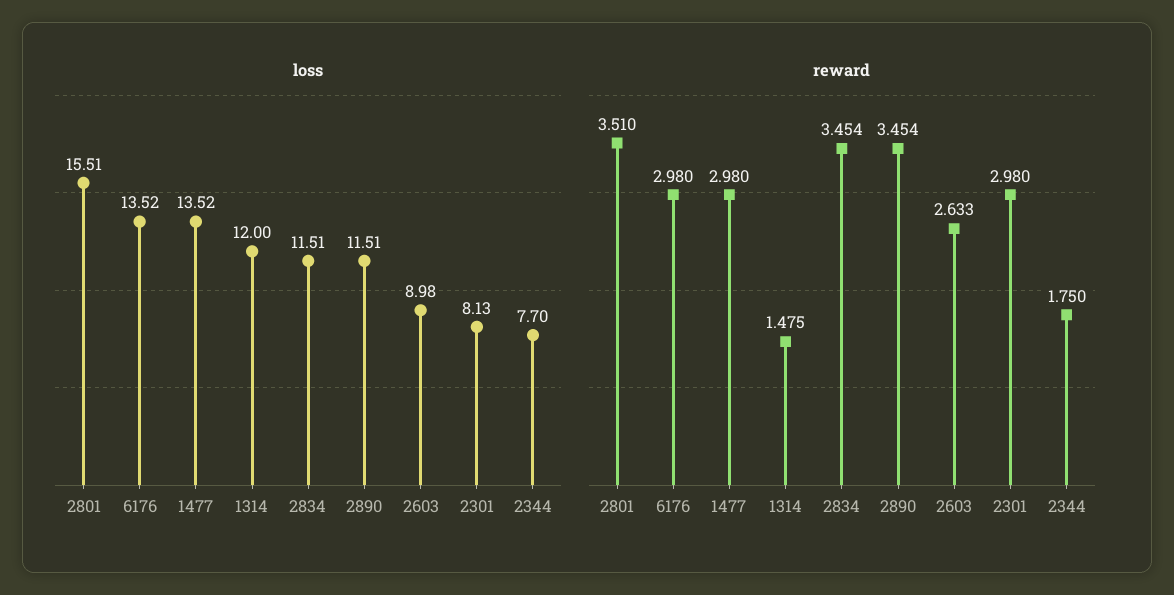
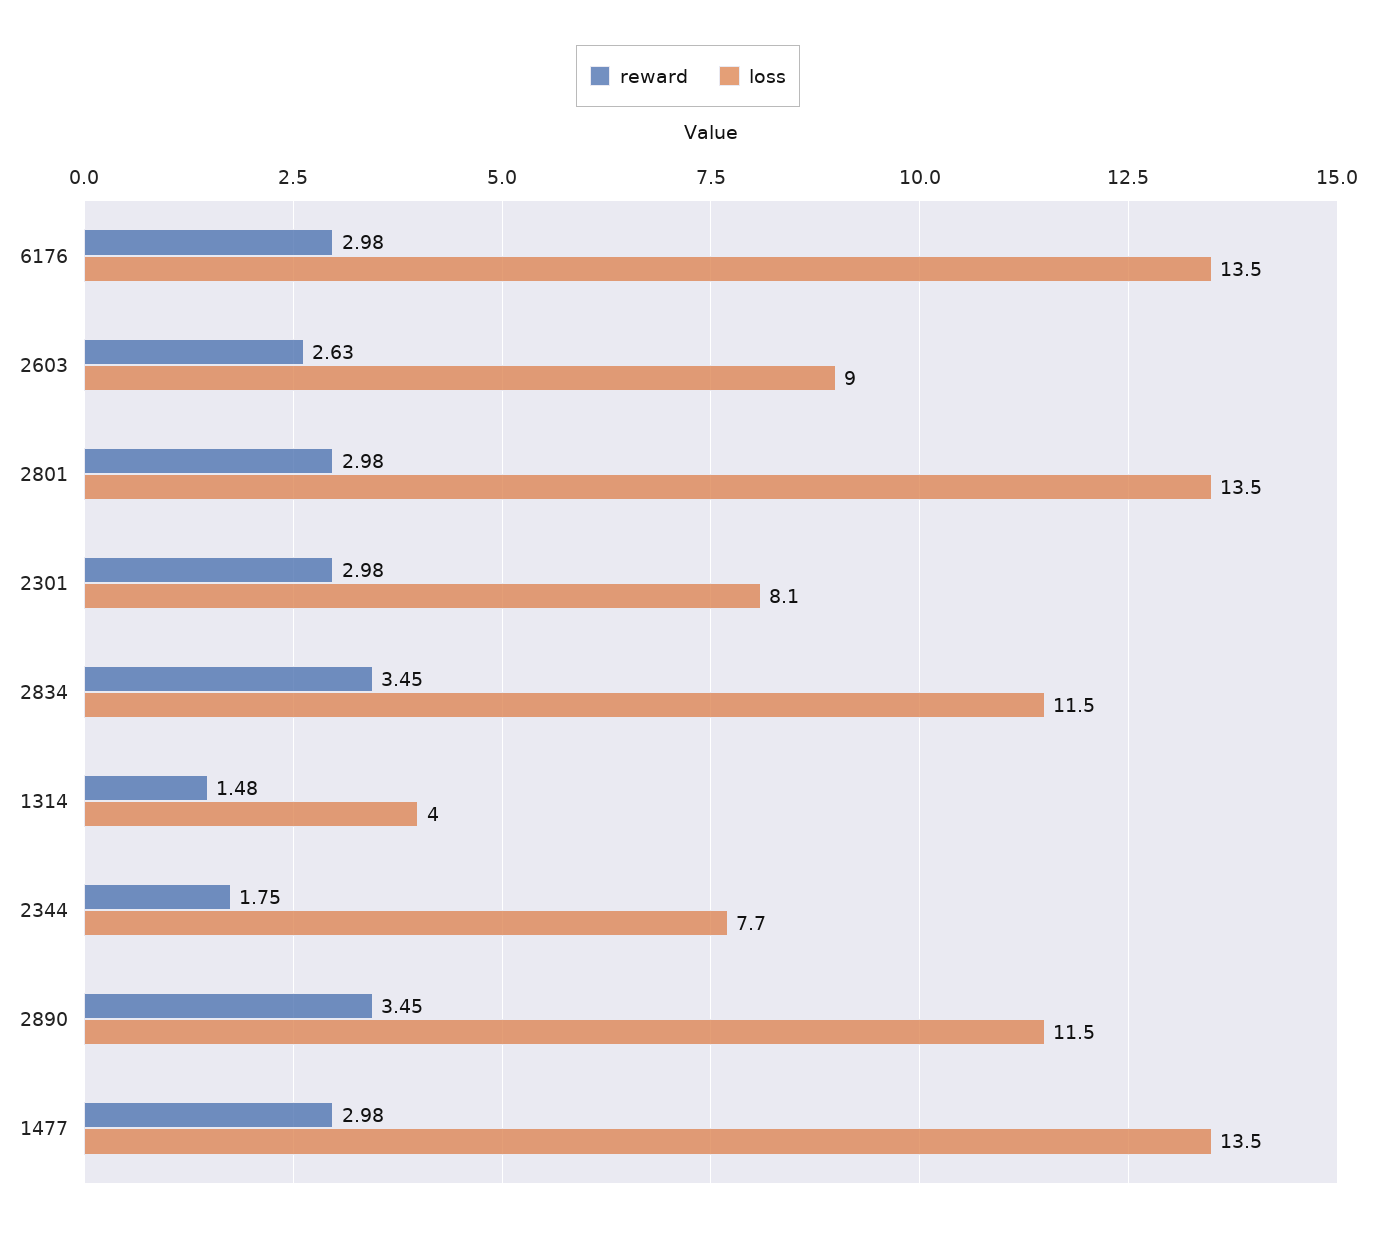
  {
    "loss": {
-     "2801": 15.51,
+     "2801": 13.5,
      "6176": 13.52,
      "1477": 13.52,
-     "1314": 12,
+     "1314": 4,
      "2834": 11.51,
      "2890": 11.51,
      "2603": 8.98,
      "2301": 8.13,
      "2344": 7.7
    },
    "reward": {
-     "2801": 3.51,
+     "2801": 2.98,
      "6176": 2.98,
      "1477": 2.98,
      "1314": 1.475,
      "2834": 3.454,
      "2890": 3.454,
      "2603": 2.633,
      "2301": 2.98,
      "2344": 1.75
    }
  }

